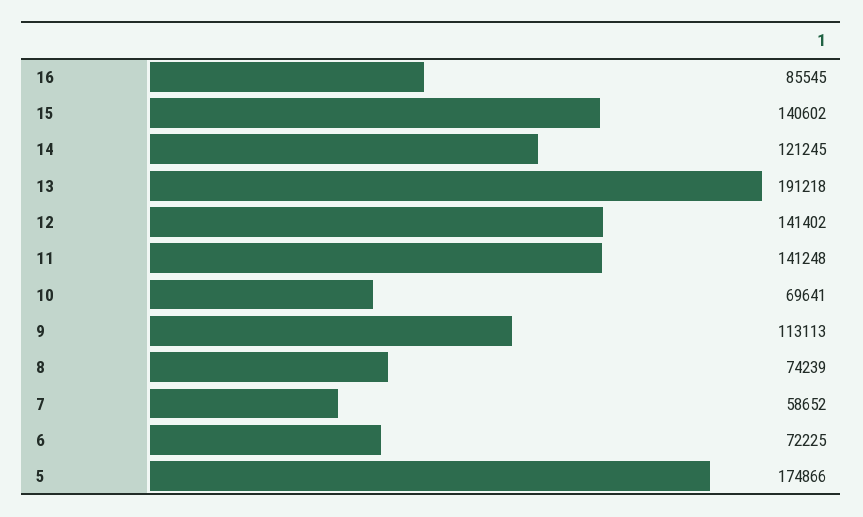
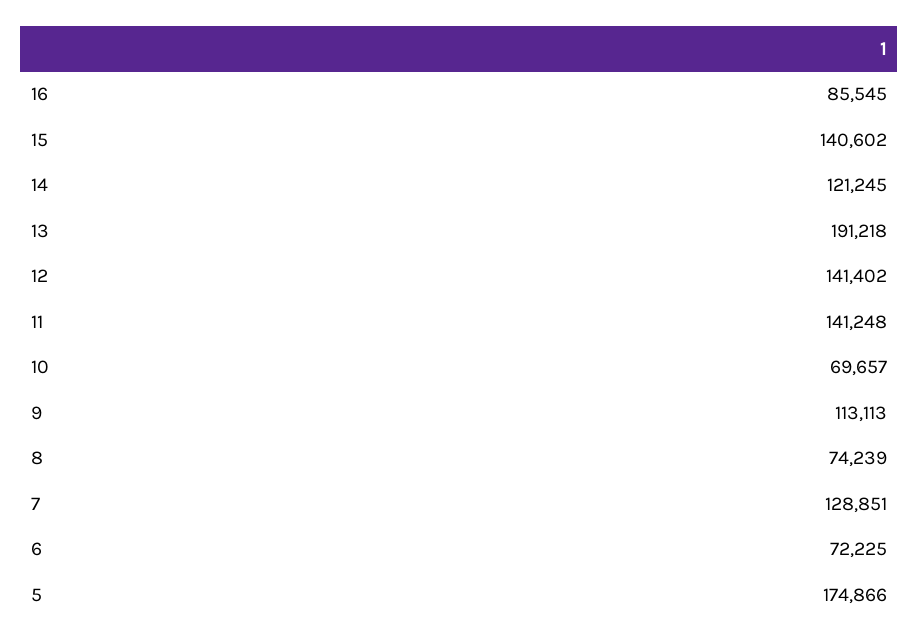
  {
    "16": 85545,
    "15": 140602,
    "14": 121245,
    "13": 191218,
    "12": 141402,
    "11": 141248,
-   "10": 69641,
+   "10": 69657,
    "9": 113113,
    "8": 74239,
-   "7": 58652,
+   "7": 128851,
    "6": 72225,
    "5": 174866
  }

